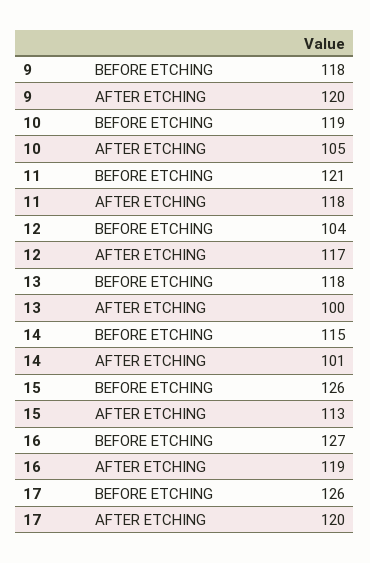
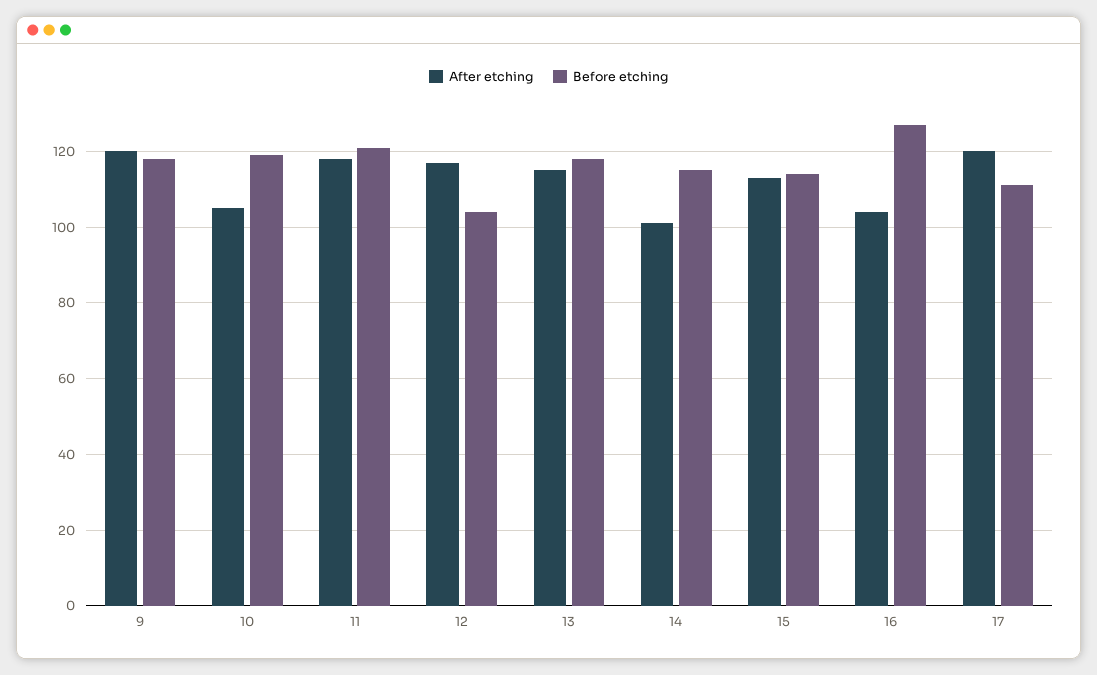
  {
    "BEFORE ETCHING": {
      "9": 118,
      "10": 119,
      "11": 121,
      "12": 104,
      "13": 118,
      "14": 115,
-     "15": 126,
+     "15": 115,
      "16": 127,
-     "17": 126
+     "17": 110
    },
    "AFTER ETCHING": {
      "9": 120,
      "10": 105,
      "11": 118,
      "12": 117,
-     "13": 100,
+     "13": 115,
      "14": 101,
      "15": 113,
-     "16": 119,
+     "16": 105,
      "17": 120
    }
  }

